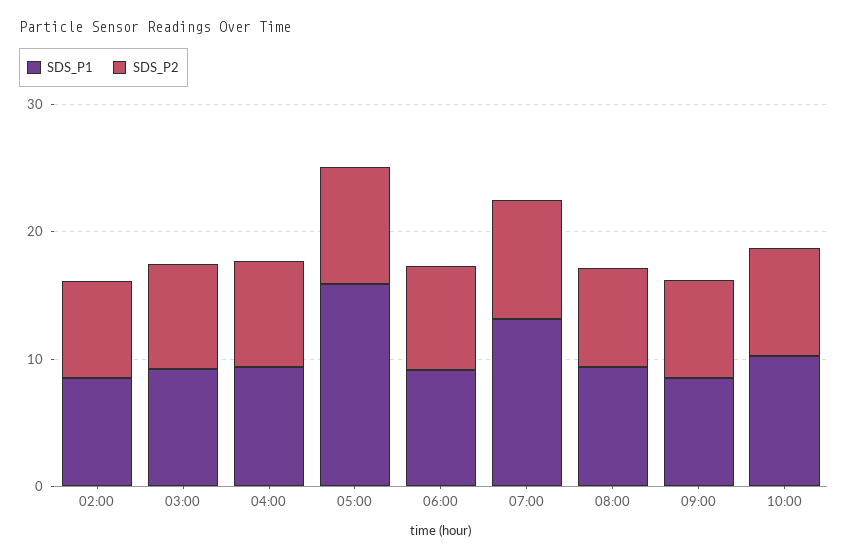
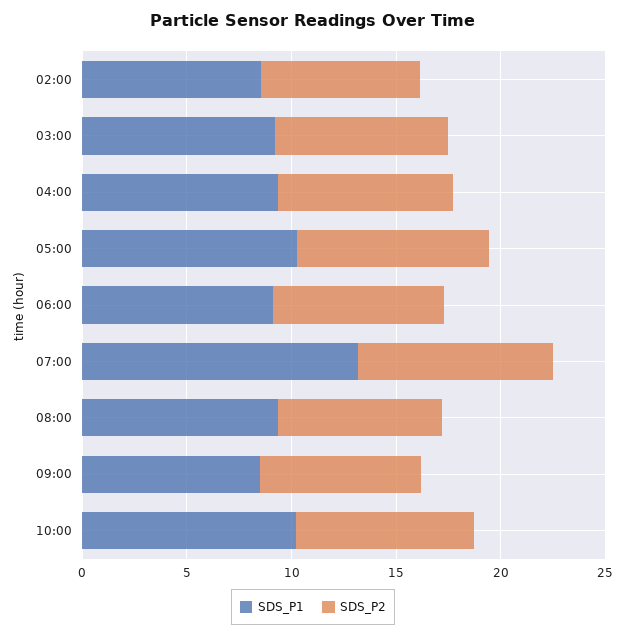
  {
    "SDS_P1": {
      "02:00": 9,
      "03:00": 9,
      "04:00": 9,
-     "05:00": 16,
+     "05:00": 10,
      "06:00": 9,
      "07:00": 13,
      "08:00": 9,
      "09:00": 9,
      "10:00": 10
    },
    "SDS_P2": {
      "02:00": 8,
      "03:00": 8,
      "04:00": 8,
      "05:00": 9,
      "06:00": 8,
      "07:00": 9,
      "08:00": 8,
      "09:00": 8,
      "10:00": 9
    }
  }

